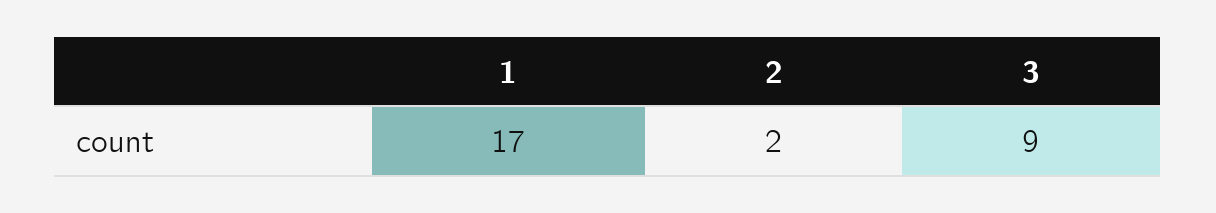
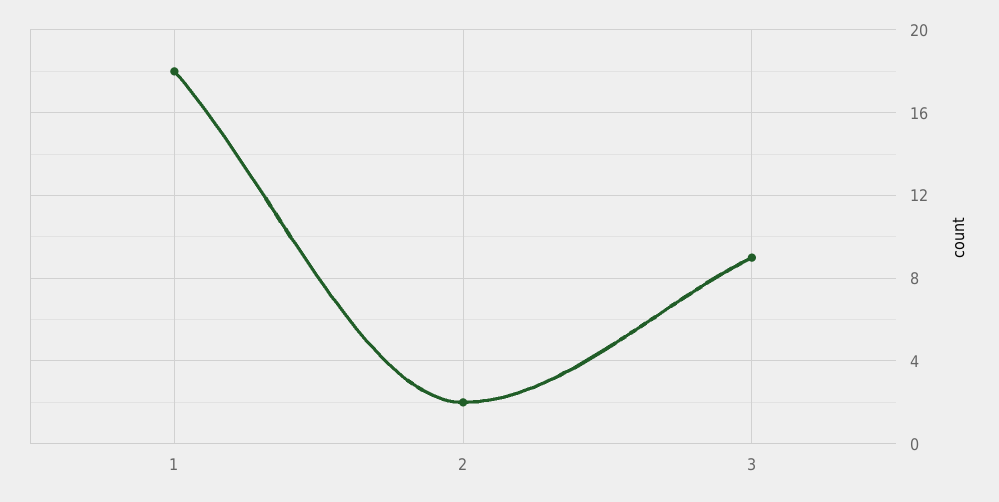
  {
-   "1": 17,
+   "1": 18,
    "2": 2,
    "3": 9
  }

